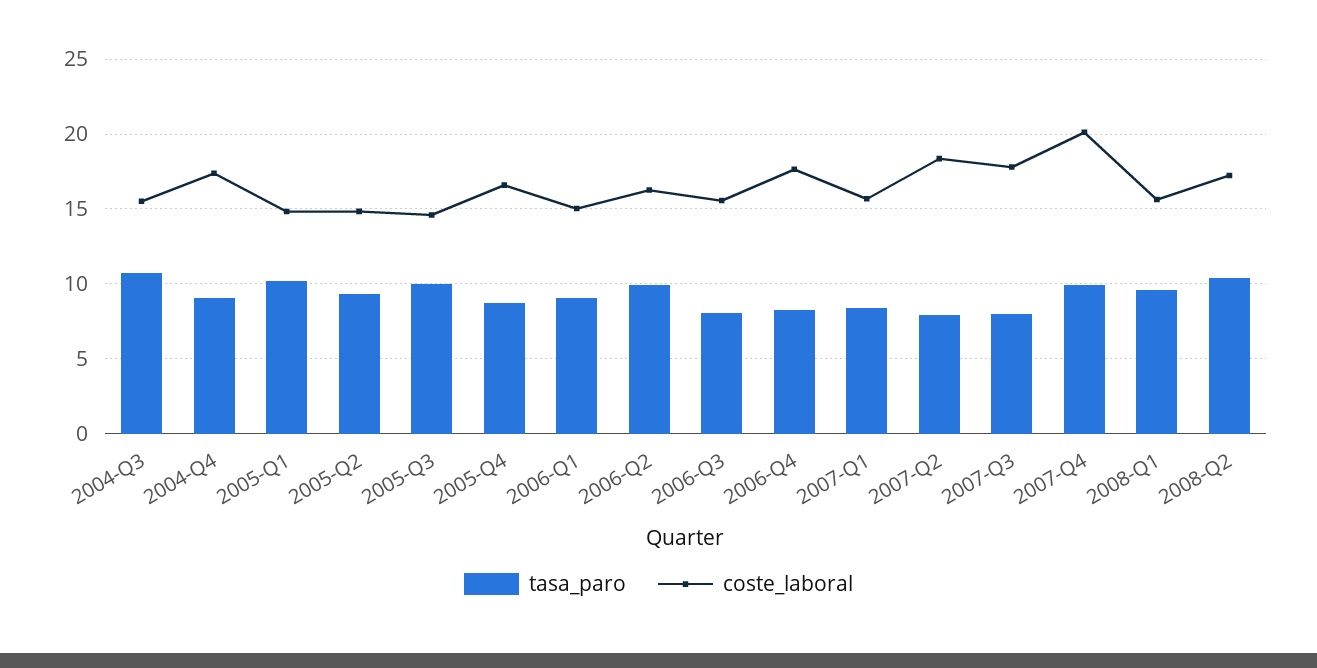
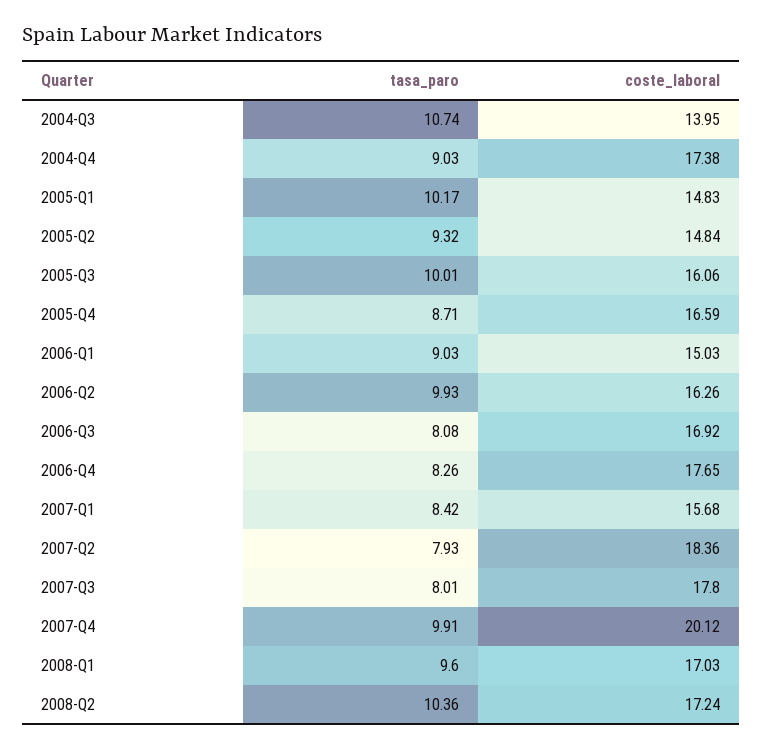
  {
    "tasa_paro": {
      "2004-Q3": 10.74,
      "2004-Q4": 9.03,
      "2005-Q1": 10.17,
      "2005-Q2": 9.32,
      "2005-Q3": 10.01,
      "2005-Q4": 8.71,
      "2006-Q1": 9.03,
      "2006-Q2": 9.93,
      "2006-Q3": 8.08,
      "2006-Q4": 8.26,
      "2007-Q1": 8.42,
      "2007-Q2": 7.93,
      "2007-Q3": 8.01,
      "2007-Q4": 9.91,
      "2008-Q1": 9.6,
      "2008-Q2": 10.36
    },
    "coste_laboral": {
-     "2004-Q3": 15.5,
+     "2004-Q3": 13.95,
      "2004-Q4": 17.38,
      "2005-Q1": 14.83,
      "2005-Q2": 14.84,
-     "2005-Q3": 14.5,
+     "2005-Q3": 16.06,
      "2005-Q4": 16.59,
      "2006-Q1": 15.03,
      "2006-Q2": 16.26,
-     "2006-Q3": 15.5,
+     "2006-Q3": 16.92,
      "2006-Q4": 17.65,
      "2007-Q1": 15.68,
      "2007-Q2": 18.36,
      "2007-Q3": 17.8,
      "2007-Q4": 20.12,
-     "2008-Q1": 15.5,
+     "2008-Q1": 17.03,
      "2008-Q2": 17.24
    }
  }

